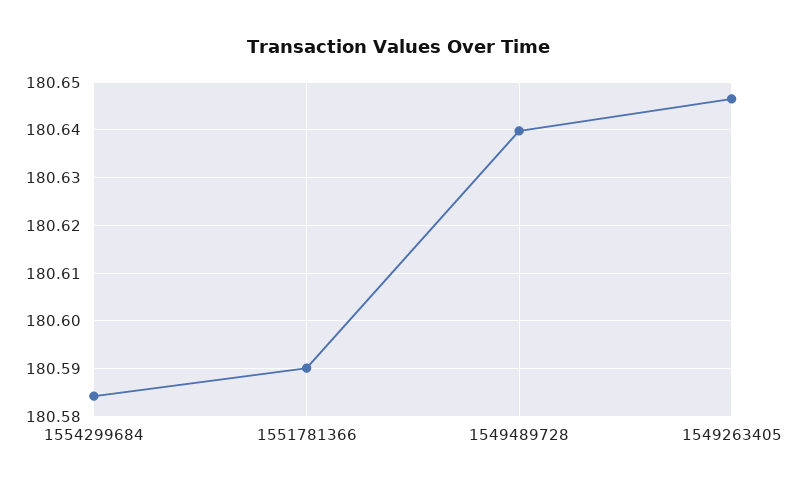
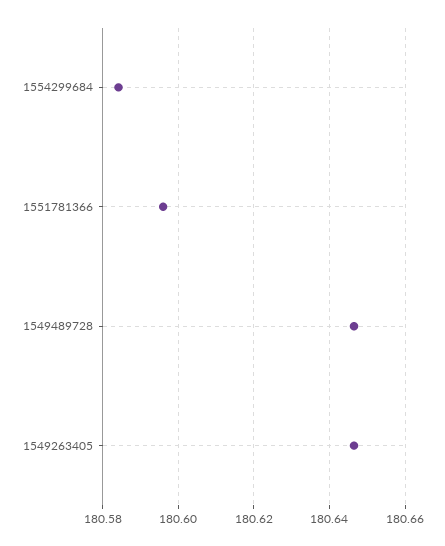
  {
    "1554299684": 180.584,
-   "1551781366": 180.59,
+   "1551781366": 180.596,
-   "1549489728": 180.64,
+   "1549489728": 180.646,
    "1549263405": 180.646
  }

